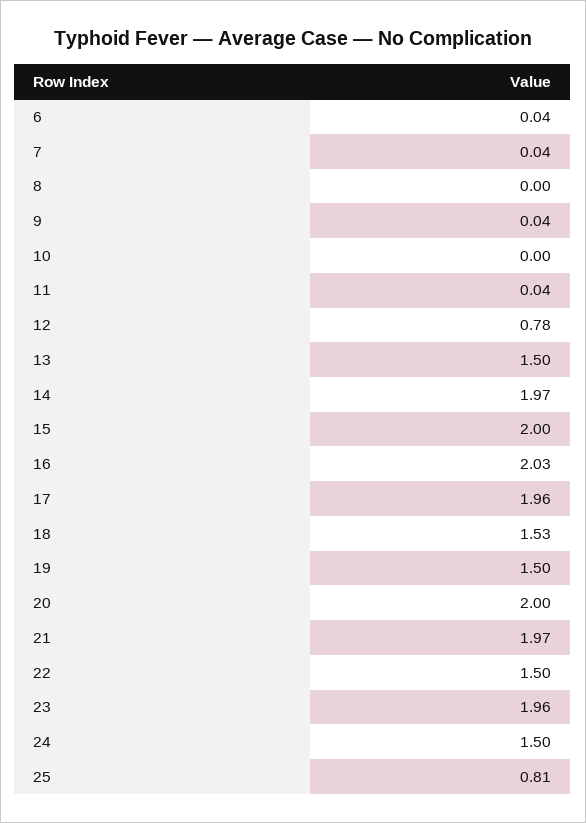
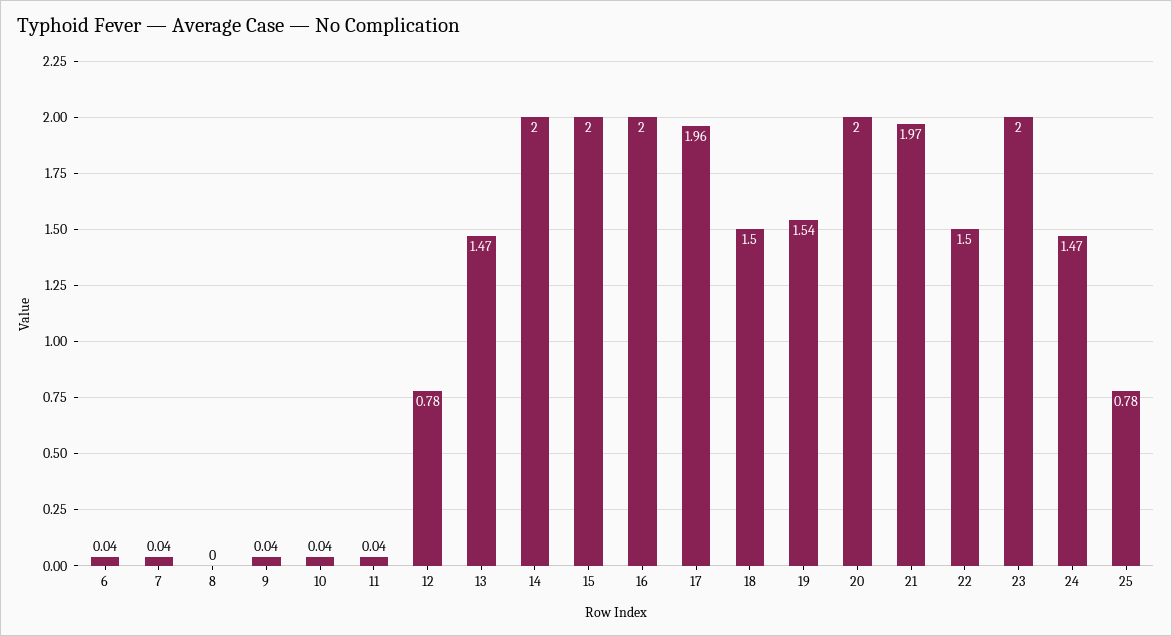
  {
    "6": 0.04,
    "7": 0.04,
    "8": 0,
    "9": 0.04,
-   "10": 0,
+   "10": 0.04,
    "11": 0.04,
    "12": 0.78,
-   "13": 1.5,
+   "13": 1.47,
-   "14": 1.97,
+   "14": 2,
    "15": 2,
-   "16": 2.03,
+   "16": 2,
    "17": 1.96,
-   "18": 1.53,
+   "18": 1.5,
-   "19": 1.5,
+   "19": 1.54,
    "20": 2,
    "21": 1.97,
    "22": 1.5,
-   "23": 1.96,
+   "23": 2,
-   "24": 1.5,
+   "24": 1.47,
-   "25": 0.81
+   "25": 0.78
  }

